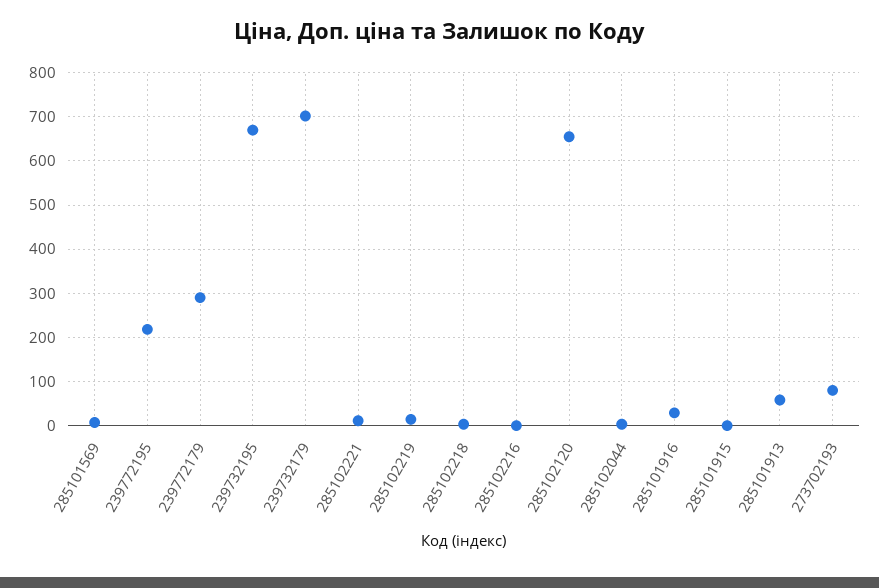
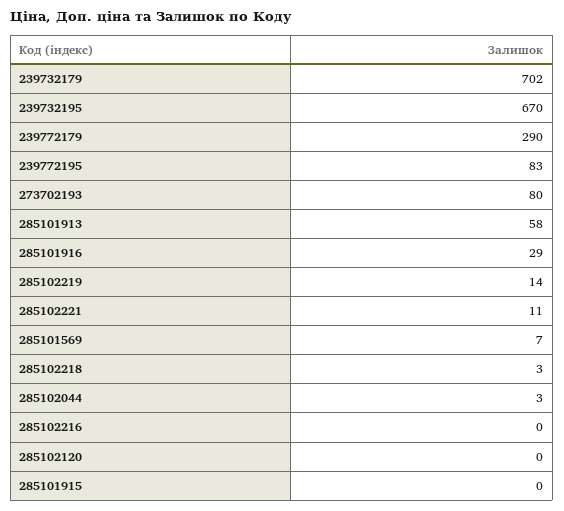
  {
    "285101569": 7,
-   "239772195": 220,
+   "239772195": 83,
    "239772179": 290,
    "239732195": 670,
    "239732179": 702,
    "285102221": 11,
    "285102219": 14,
    "285102218": 3,
    "285102216": 0,
-   "285102120": 660,
+   "285102120": 0,
    "285102044": 3,
    "285101916": 29,
    "285101915": 0,
    "285101913": 58,
    "273702193": 80
  }

